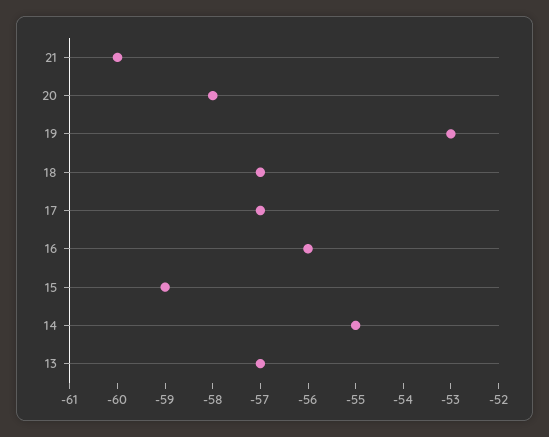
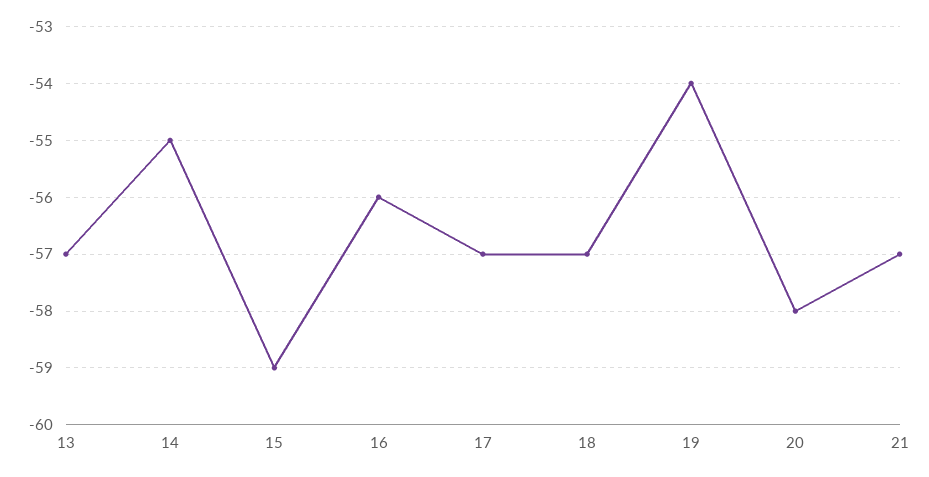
  {
-   "21": -60,
+   "21": -57,
    "20": -58,
-   "19": -53,
+   "19": -54,
    "18": -57,
    "17": -57,
    "16": -56,
    "15": -59,
    "14": -55,
    "13": -57
  }

